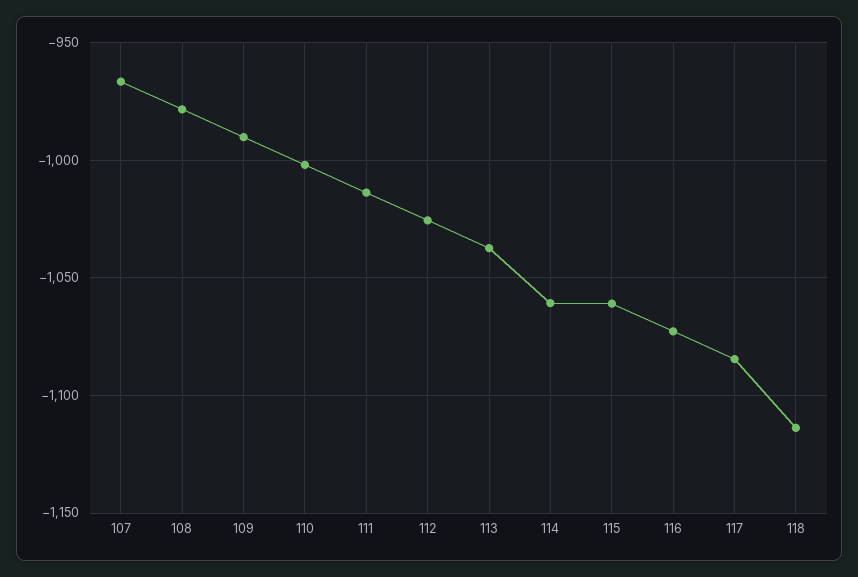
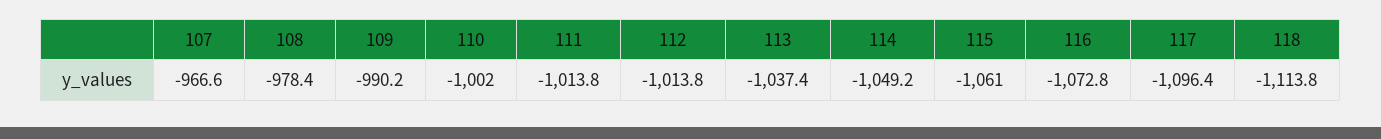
  {
    "107": -966.6,
    "108": -978.4,
    "109": -990.2,
    "110": -1002,
    "111": -1013.8,
-   "112": -1025,
+   "112": -1013.8,
    "113": -1037.4,
-   "114": -1060,
+   "114": -1049.2,
    "115": -1061,
    "116": -1072.8,
-   "117": -1085,
+   "117": -1096.4,
    "118": -1113.8
  }

